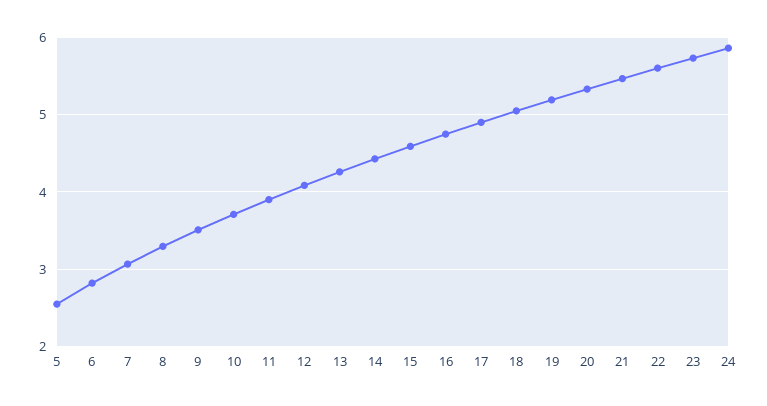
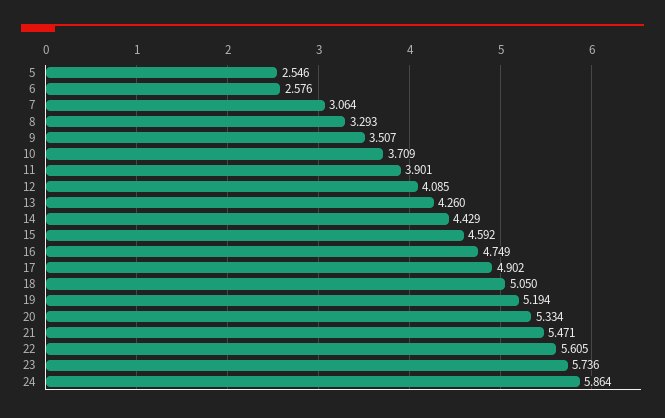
  {
    "5": 2.546,
-   "6": 2.8,
+   "6": 2.576,
    "7": 3.064,
    "8": 3.293,
    "9": 3.507,
    "10": 3.709,
    "11": 3.901,
    "12": 4.085,
    "13": 4.26,
    "14": 4.429,
    "15": 4.592,
    "16": 4.749,
    "17": 4.902,
    "18": 5.05,
    "19": 5.194,
    "20": 5.334,
    "21": 5.471,
    "22": 5.605,
    "23": 5.736,
    "24": 5.864
  }

